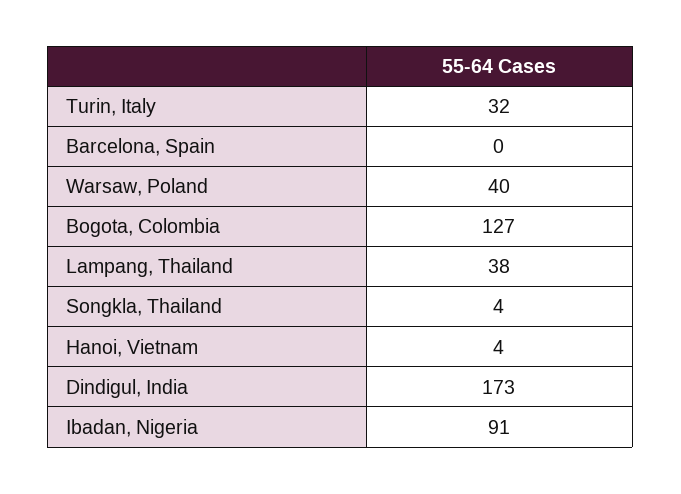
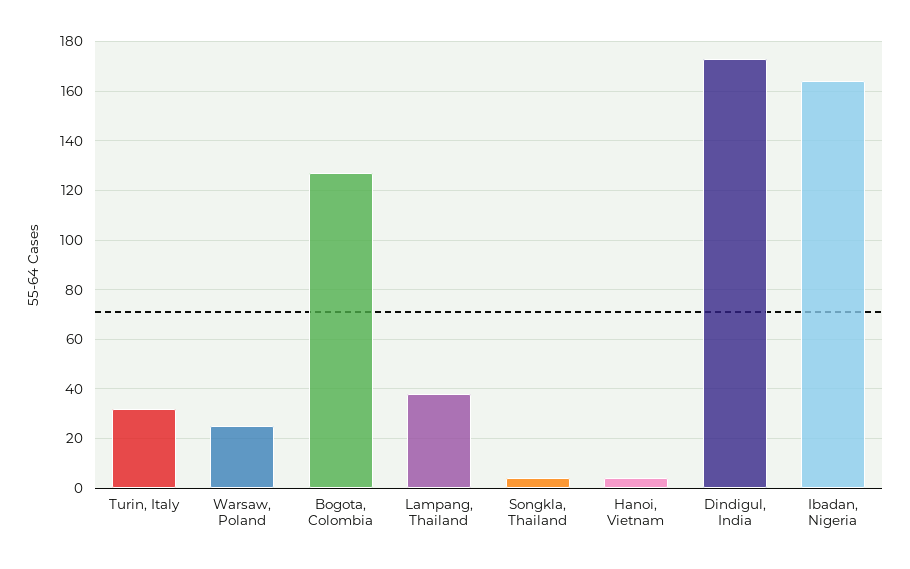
  {
    "Turin, Italy": 32,
-   "Barcelona, Spain": 0,
-   "Warsaw, Poland": 40,
+   "Warsaw, Poland": 25,
    "Bogota, Colombia": 127,
    "Lampang, Thailand": 38,
    "Songkla, Thailand": 4,
    "Hanoi, Vietnam": 4,
    "Dindigul, India": 173,
-   "Ibadan, Nigeria": 91
+   "Ibadan, Nigeria": 165
  }

